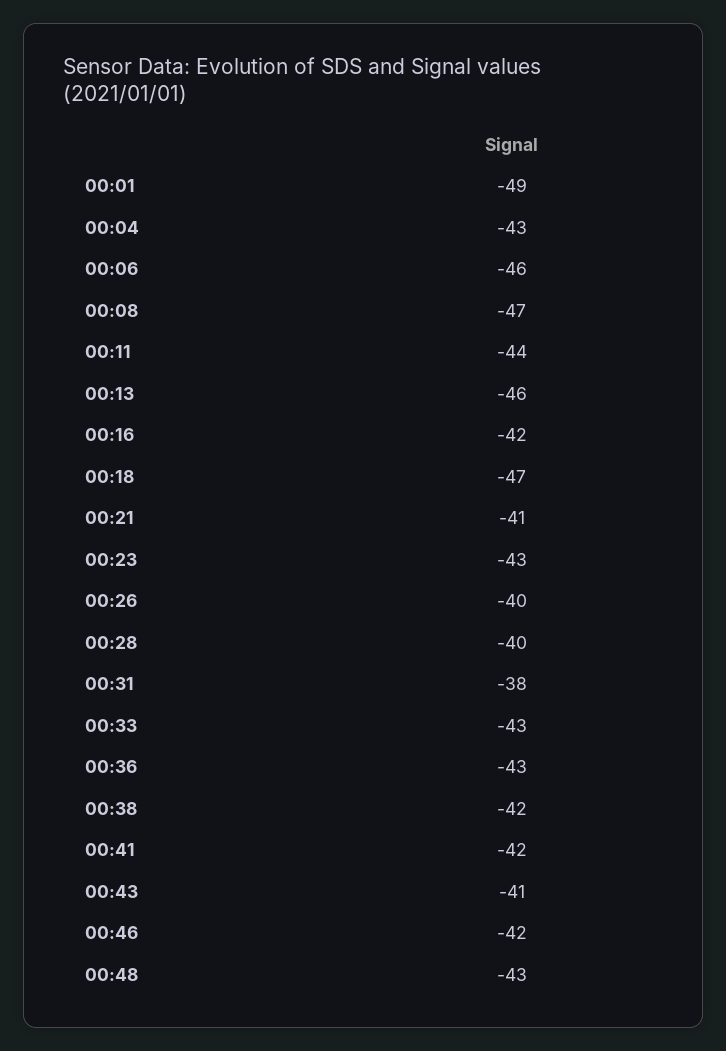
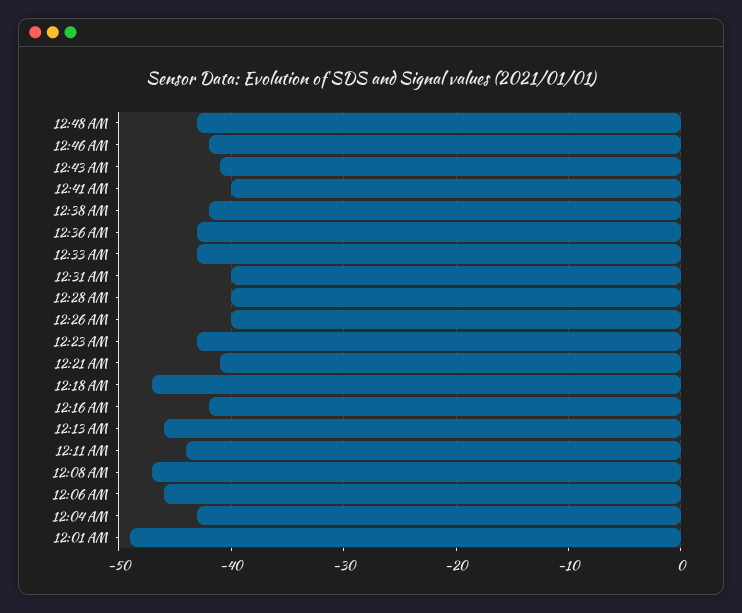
  {
    "00:01": -49,
    "00:04": -43,
    "00:06": -46,
    "00:08": -47,
    "00:11": -44,
    "00:13": -46,
    "00:16": -42,
    "00:18": -47,
    "00:21": -41,
    "00:23": -43,
    "00:26": -40,
    "00:28": -40,
-   "00:31": -38,
+   "00:31": -40,
    "00:33": -43,
    "00:36": -43,
    "00:38": -42,
-   "00:41": -42,
+   "00:41": -40,
    "00:43": -41,
    "00:46": -42,
    "00:48": -43
  }

